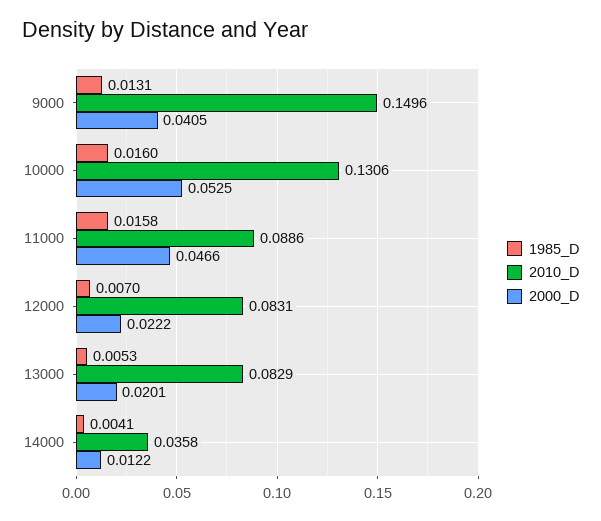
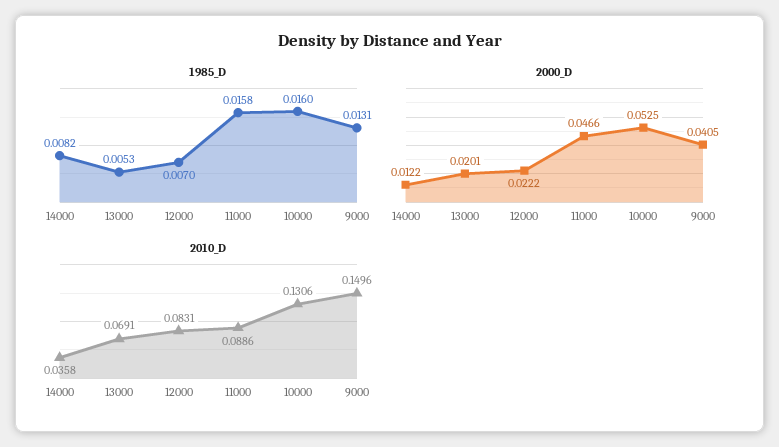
  {
    "1985_D": {
      "9000": 0.0131,
      "10000": 0.016,
      "11000": 0.0158,
      "12000": 0.007,
      "13000": 0.0053,
-     "14000": 0.0041
+     "14000": 0.0082
    },
    "2010_D": {
      "9000": 0.1496,
      "10000": 0.1306,
      "11000": 0.0886,
      "12000": 0.0831,
-     "13000": 0.0829,
+     "13000": 0.0691,
      "14000": 0.0358
    },
    "2000_D": {
      "9000": 0.0405,
      "10000": 0.0525,
      "11000": 0.0466,
      "12000": 0.0222,
      "13000": 0.0201,
      "14000": 0.0122
    }
  }

